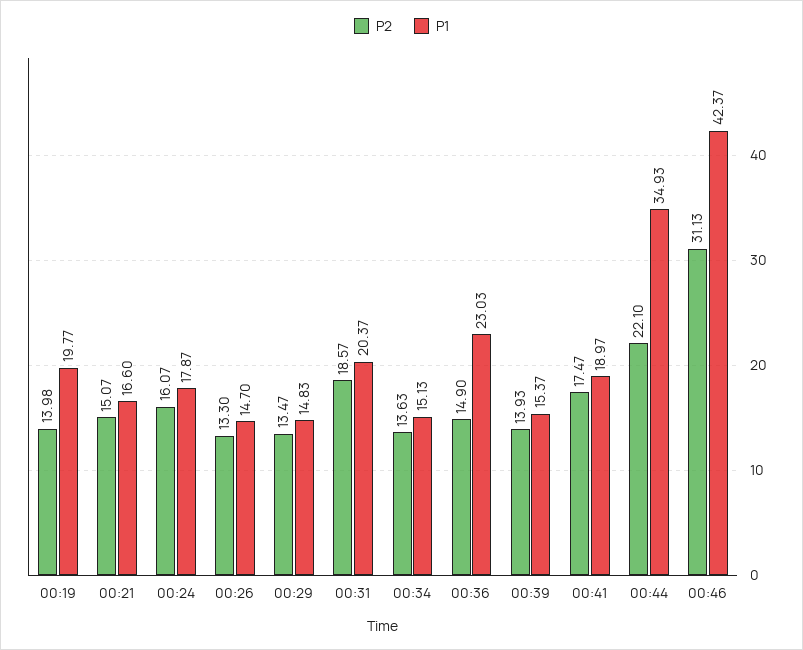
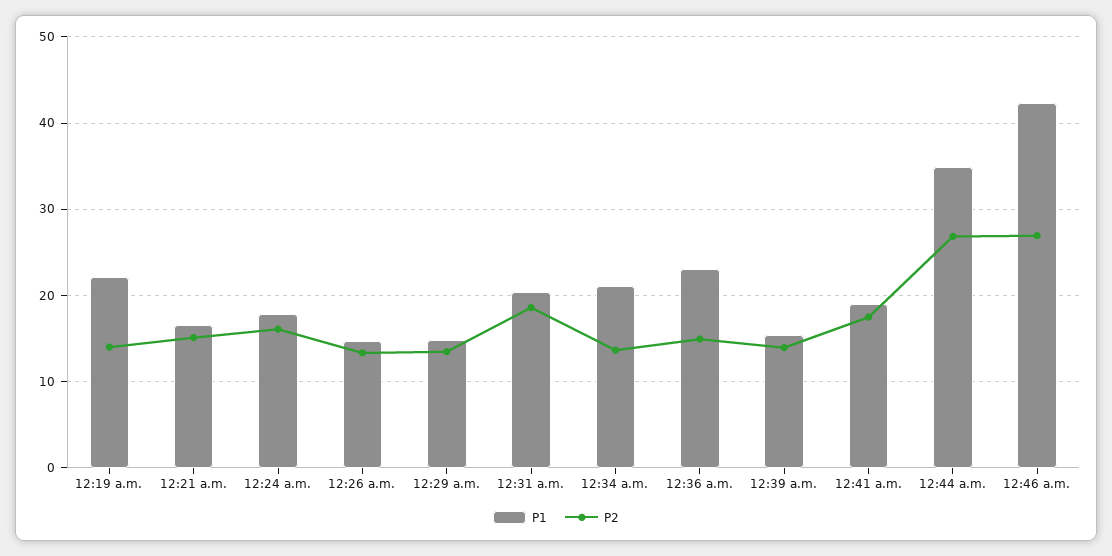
  {
    "P2": {
      "00:19": 13.98,
      "00:21": 15.07,
      "00:24": 16.07,
      "00:26": 13.3,
      "00:29": 13.47,
      "00:31": 18.57,
      "00:34": 13.63,
      "00:36": 14.9,
      "00:39": 13.93,
      "00:41": 17.47,
-     "00:44": 22.1,
+     "00:44": 27,
-     "00:46": 31.13
+     "00:46": 27
    },
    "P1": {
-     "00:19": 19.77,
+     "00:19": 22,
      "00:21": 16.6,
      "00:24": 17.87,
      "00:26": 14.7,
      "00:29": 14.83,
      "00:31": 20.37,
-     "00:34": 15.13,
+     "00:34": 21,
      "00:36": 23.03,
      "00:39": 15.37,
      "00:41": 18.97,
      "00:44": 34.93,
      "00:46": 42.37
    }
  }

